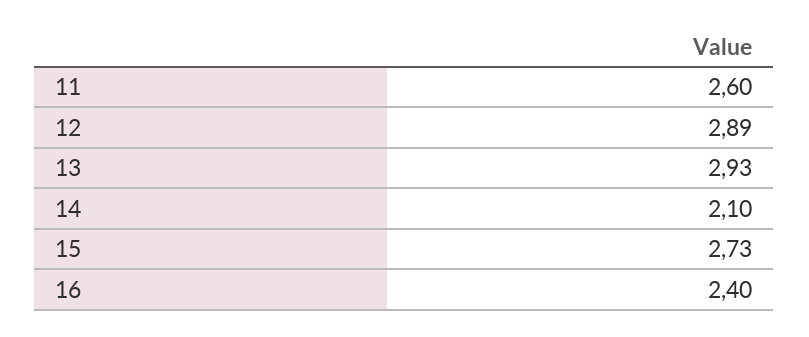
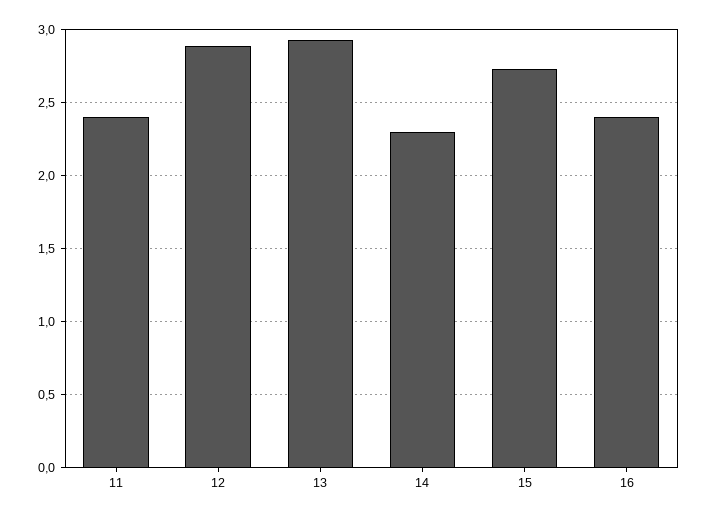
  {
-   "11": 2.6,
+   "11": 2.4,
    "12": 2.89,
    "13": 2.93,
-   "14": 2.1,
+   "14": 2.3,
    "15": 2.73,
    "16": 2.4
  }

